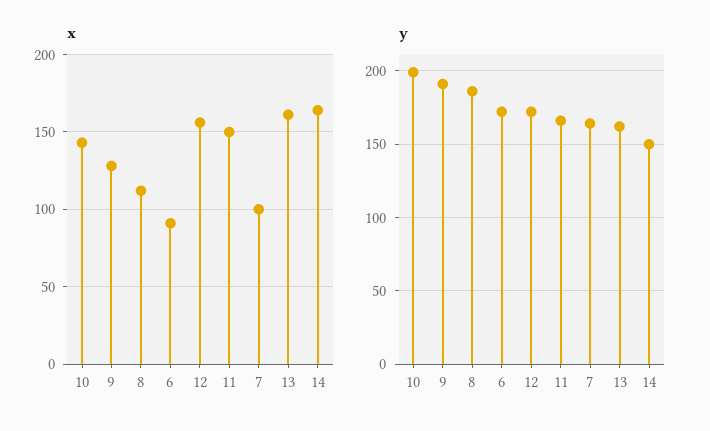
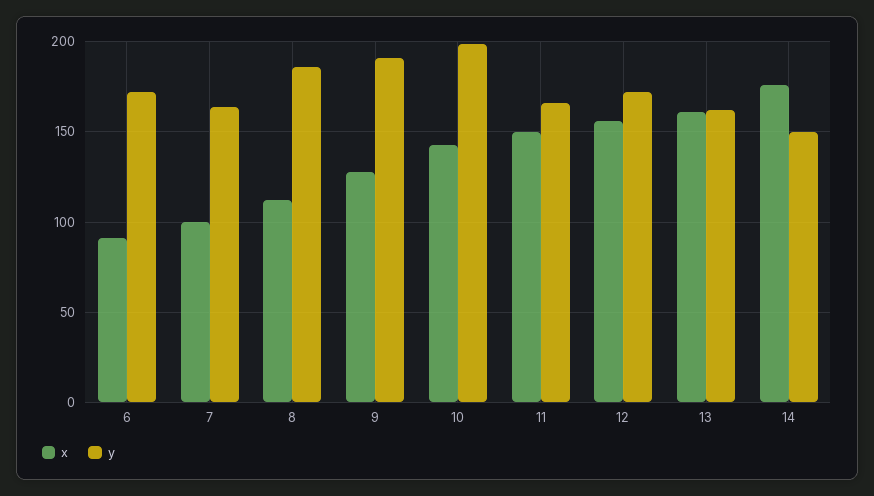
  {
    "x": {
      "10": 145,
      "9": 130,
      "8": 110,
      "6": 90,
      "12": 155,
      "11": 150,
      "7": 100,
      "13": 160,
-     "14": 165
+     "14": 175
    },
    "y": {
      "10": 200,
      "9": 190,
      "8": 185,
      "6": 170,
      "12": 170,
      "11": 165,
      "7": 165,
      "13": 160,
      "14": 150
    }
  }

